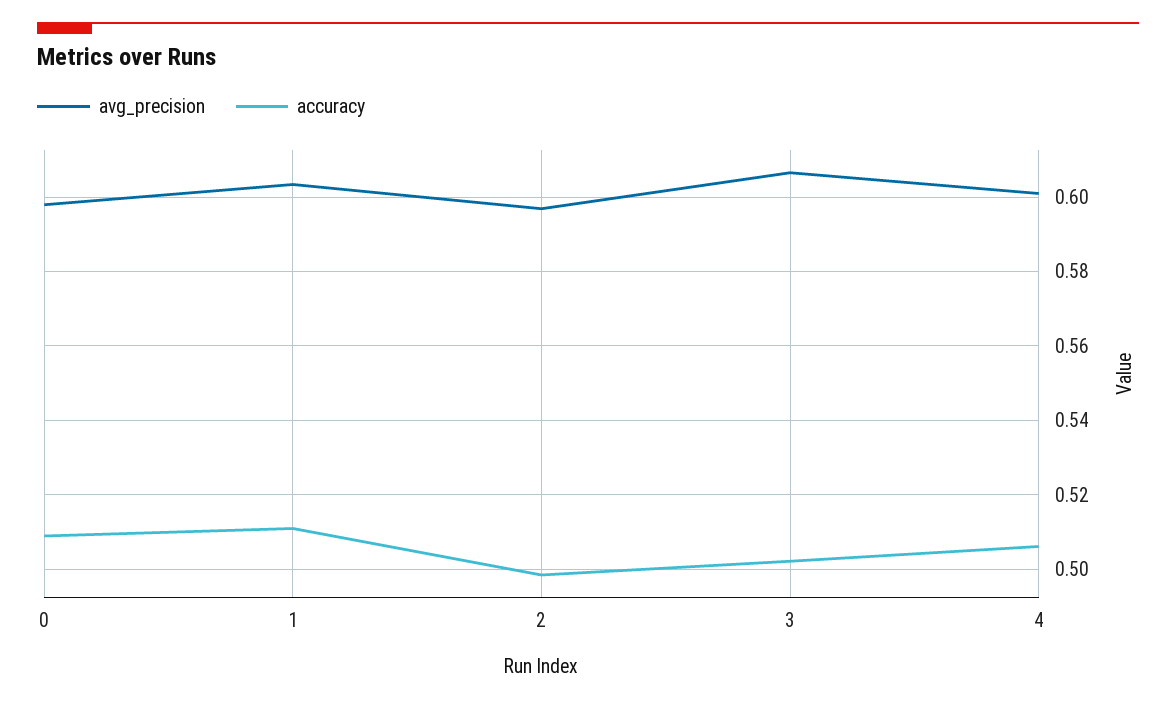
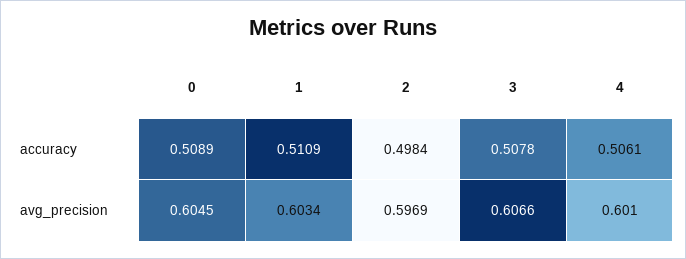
  {
    "avg_precision": {
-     "0": 0.598,
+     "0": 0.6045,
      "1": 0.6034,
      "2": 0.5969,
      "3": 0.6066,
      "4": 0.601
    },
    "accuracy": {
      "0": 0.5089,
      "1": 0.5109,
      "2": 0.4984,
-     "3": 0.502,
+     "3": 0.5078,
      "4": 0.5061
    }
  }

